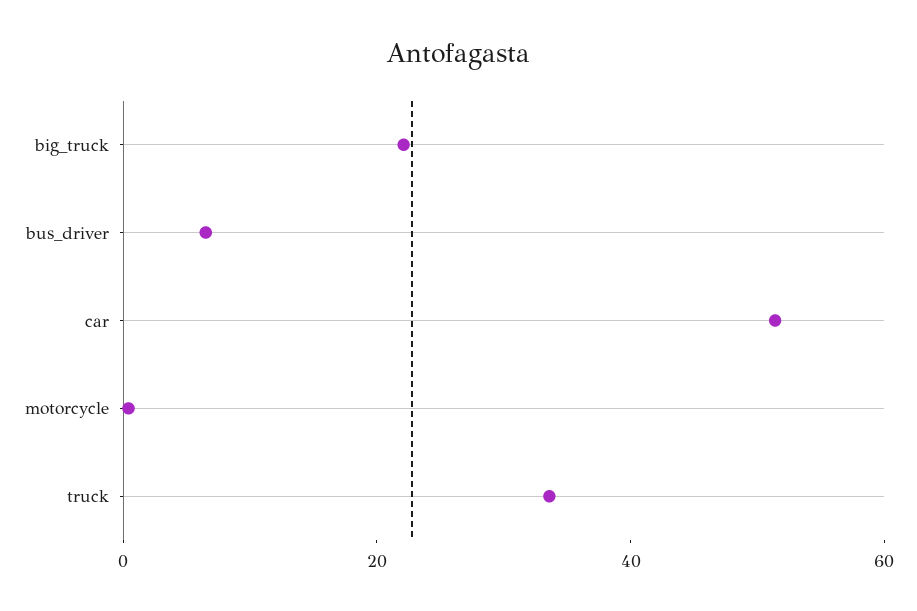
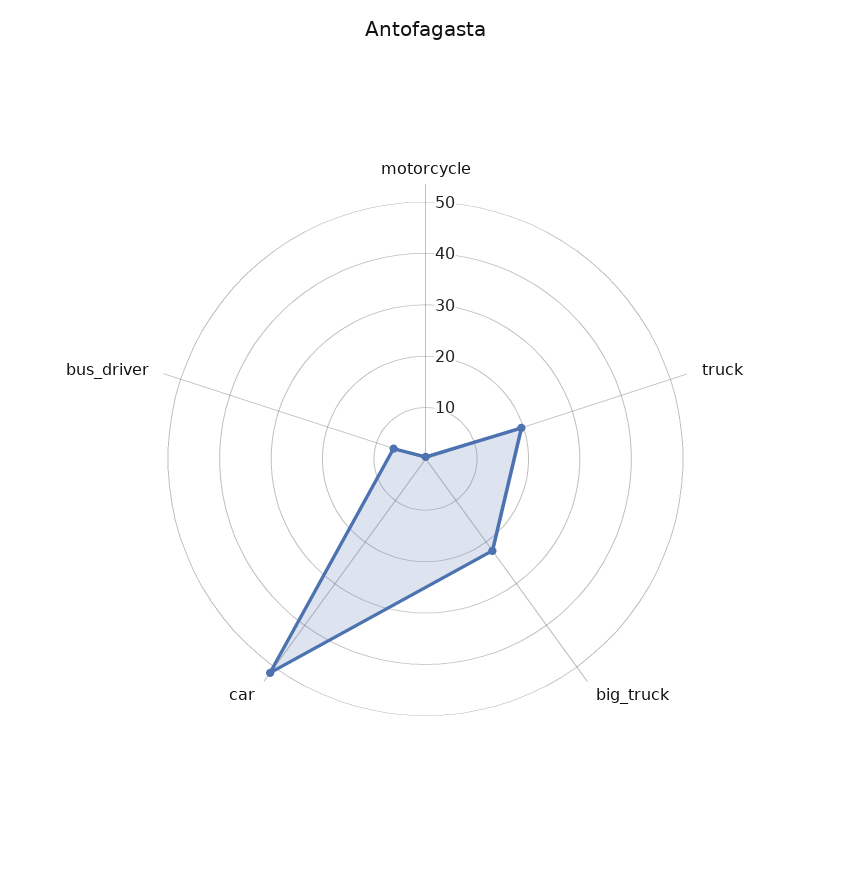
  {
    "big_truck": 22,
    "bus_driver": 6,
    "car": 52,
    "motorcycle": 0,
-   "truck": 35
+   "truck": 20
  }

